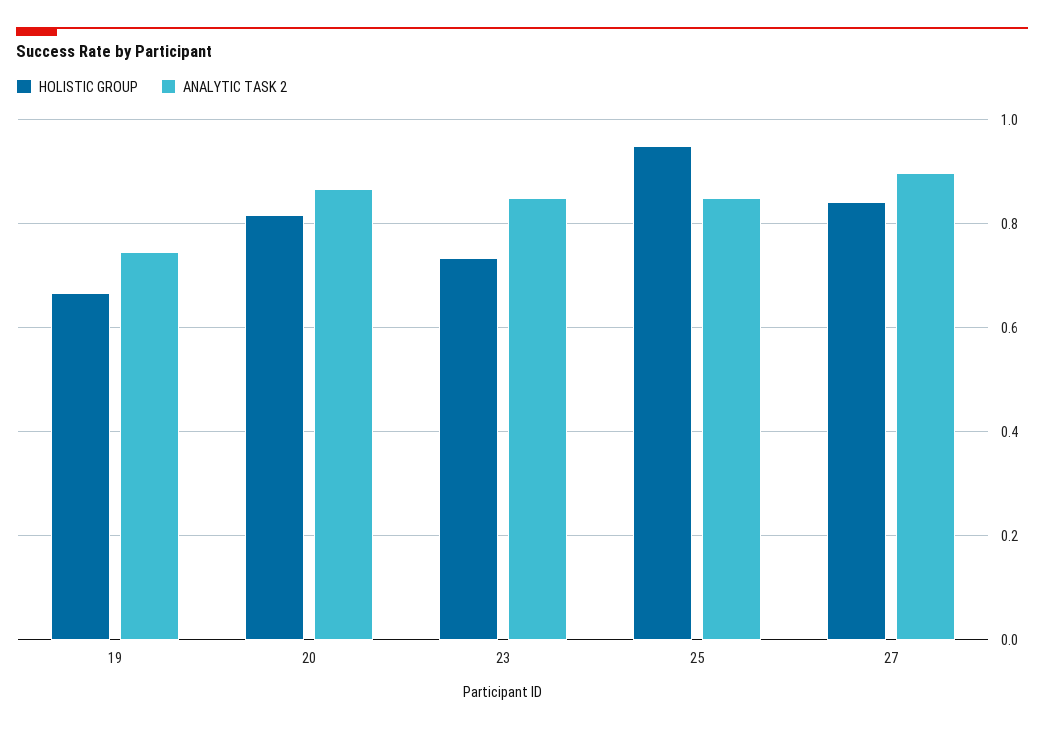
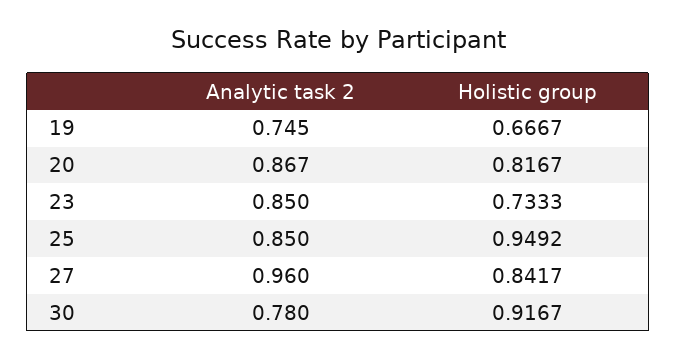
  {
    "HOLISTIC GROUP": {
      "19": 0.6667,
      "20": 0.8167,
      "23": 0.7333,
      "25": 0.9492,
-     "27": 0.8417
+     "27": 0.8417,
+     "30": 0.9167
    },
    "ANALYTIC TASK 2": {
      "19": 0.745,
      "20": 0.867,
      "23": 0.85,
      "25": 0.85,
-     "27": 0.9
+     "27": 0.96,
+     "30": 0.78
    }
  }

